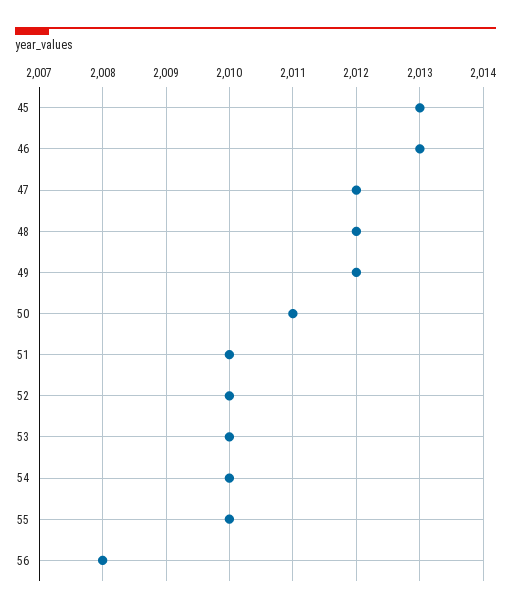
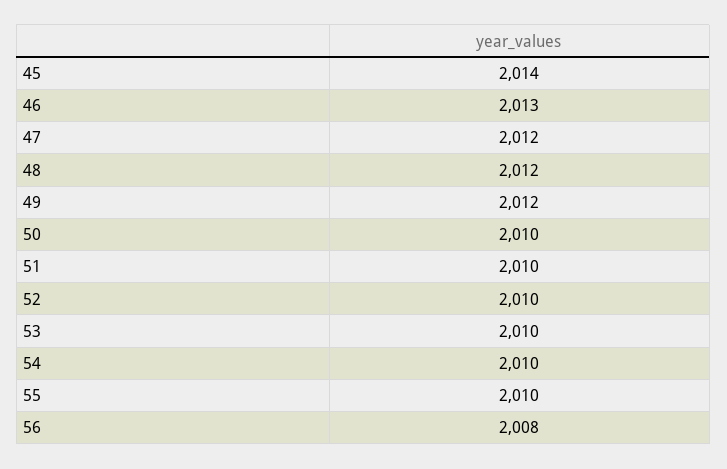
  {
-   "45": 2013,
+   "45": 2014,
    "46": 2013,
    "47": 2012,
    "48": 2012,
    "49": 2012,
-   "50": 2011,
+   "50": 2010,
    "51": 2010,
    "52": 2010,
    "53": 2010,
    "54": 2010,
    "55": 2010,
    "56": 2008
  }

